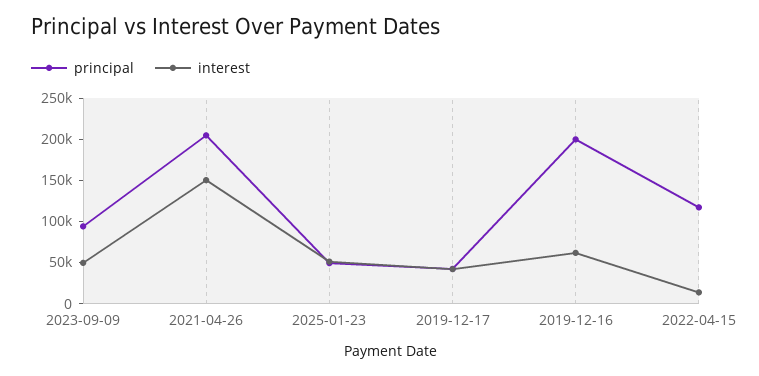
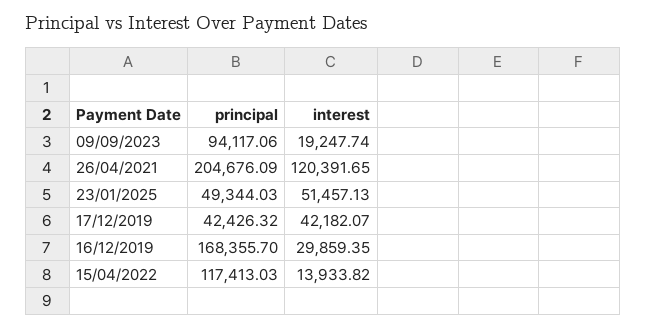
  {
    "principal": {
      "2023-09-09": 94117.06,
      "2021-04-26": 204676.09,
      "2025-01-23": 49344.03,
      "2019-12-17": 42426.32,
-     "2019-12-16": 200000,
+     "2019-12-16": 168355.7,
      "2022-04-15": 117413.03
    },
    "interest": {
-     "2023-09-09": 50000,
+     "2023-09-09": 19247.74,
-     "2021-04-26": 150000,
+     "2021-04-26": 120391.65,
      "2025-01-23": 51457.13,
      "2019-12-17": 42182.07,
-     "2019-12-16": 60000,
+     "2019-12-16": 29859.35,
      "2022-04-15": 13933.82
    }
  }

